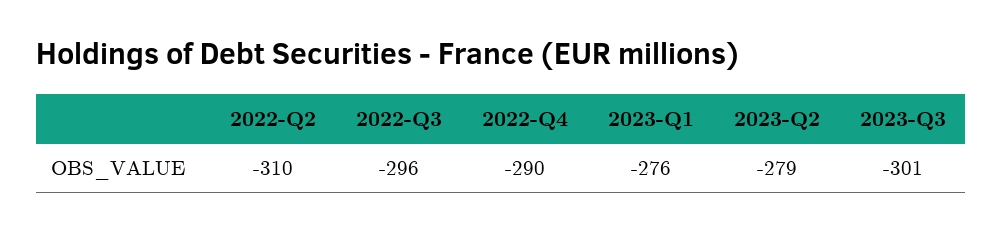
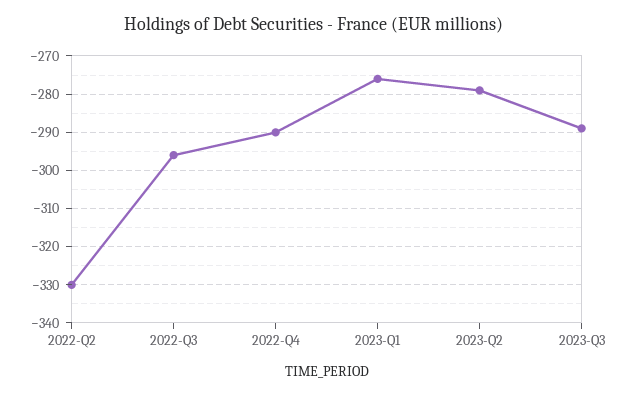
  {
-   "2022-Q2": -310,
+   "2022-Q2": -330,
    "2022-Q3": -296,
    "2022-Q4": -290,
    "2023-Q1": -276,
    "2023-Q2": -279,
-   "2023-Q3": -301
+   "2023-Q3": -290
  }

